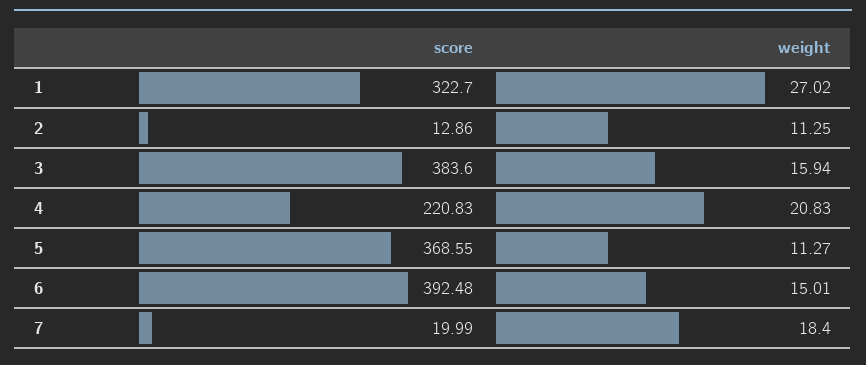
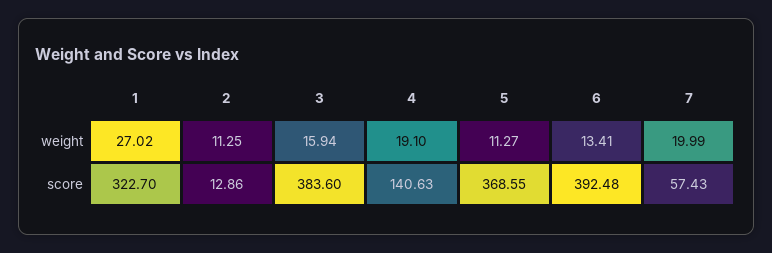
  {
    "score": {
      "1": 322.7,
      "2": 12.86,
      "3": 383.6,
-     "4": 220.83,
+     "4": 140.63,
      "5": 368.55,
      "6": 392.48,
-     "7": 19.99
+     "7": 57.43
    },
    "weight": {
      "1": 27.02,
      "2": 11.25,
      "3": 15.94,
-     "4": 20.83,
+     "4": 19.1,
      "5": 11.27,
-     "6": 15.01,
+     "6": 13.41,
-     "7": 18.4
+     "7": 19.99
    }
  }

